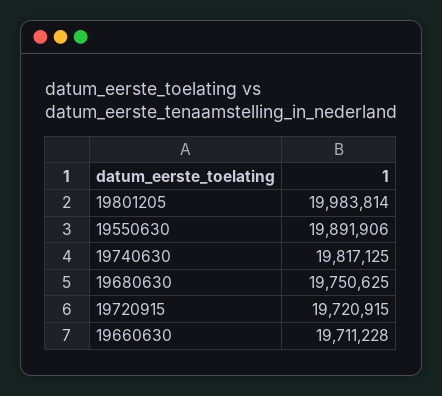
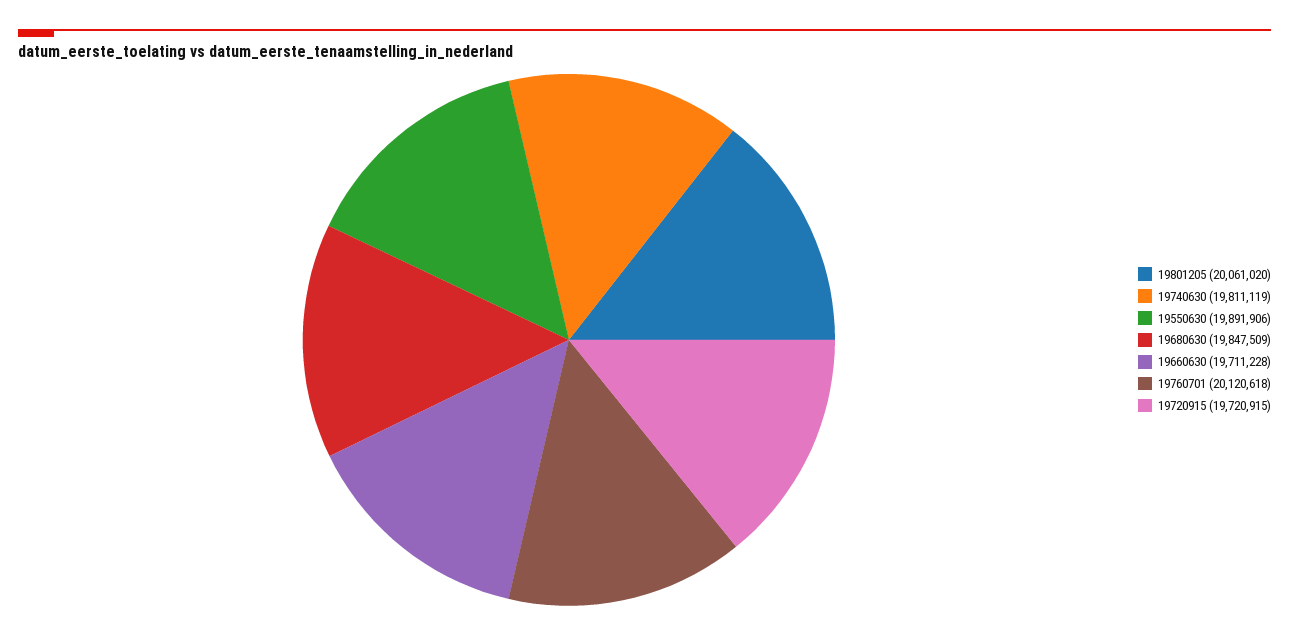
  {
-   "19801205": 19983814,
+   "19801205": 20061020,
    "19550630": 19891906,
-   "19740630": 19817125,
+   "19740630": 19811119,
-   "19680630": 19750625,
+   "19680630": 19847509,
    "19720915": 19720915,
-   "19660630": 19711228
+   "19660630": 19711228,
+   "19760701": 20120618
  }

